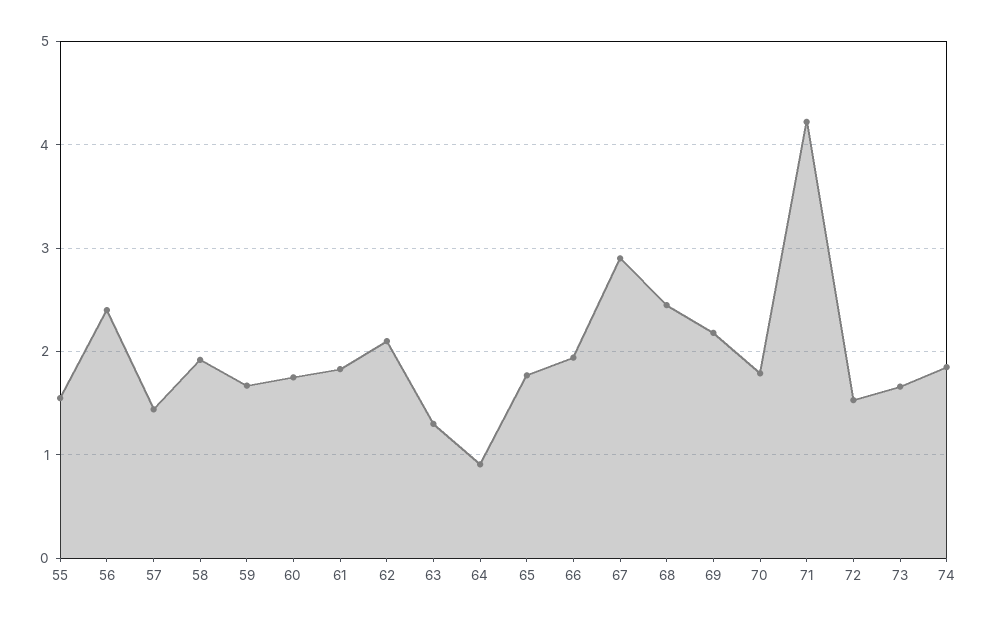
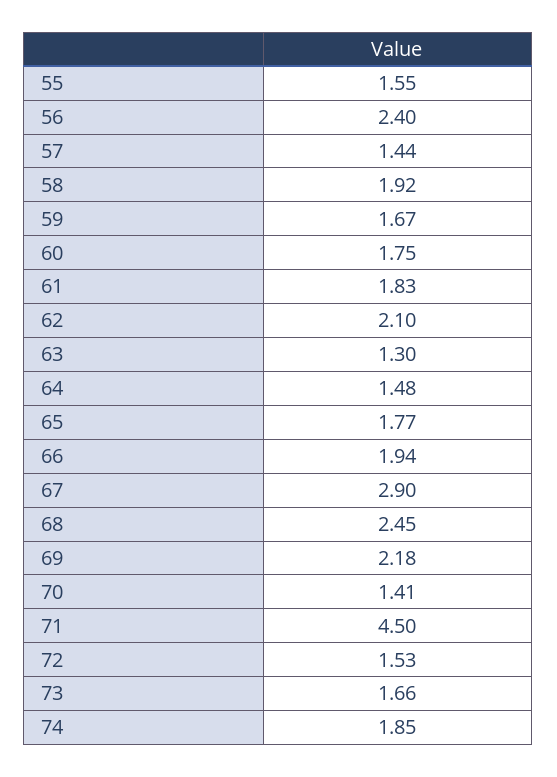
  {
    "55": 1.55,
    "56": 2.4,
    "57": 1.44,
    "58": 1.92,
    "59": 1.67,
    "60": 1.75,
    "61": 1.83,
    "62": 2.1,
    "63": 1.3,
-   "64": 0.9,
+   "64": 1.48,
    "65": 1.77,
    "66": 1.94,
    "67": 2.9,
    "68": 2.45,
    "69": 2.18,
-   "70": 1.8,
+   "70": 1.41,
-   "71": 4.2,
+   "71": 4.5,
    "72": 1.53,
    "73": 1.66,
    "74": 1.85
  }

